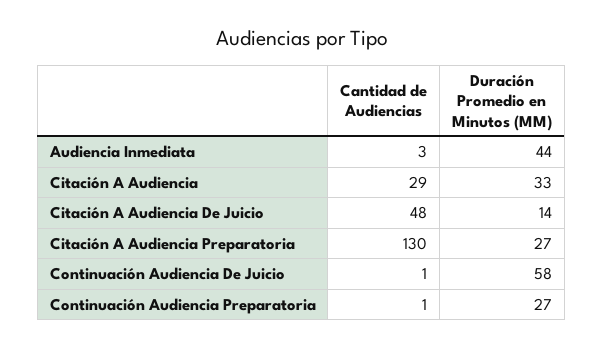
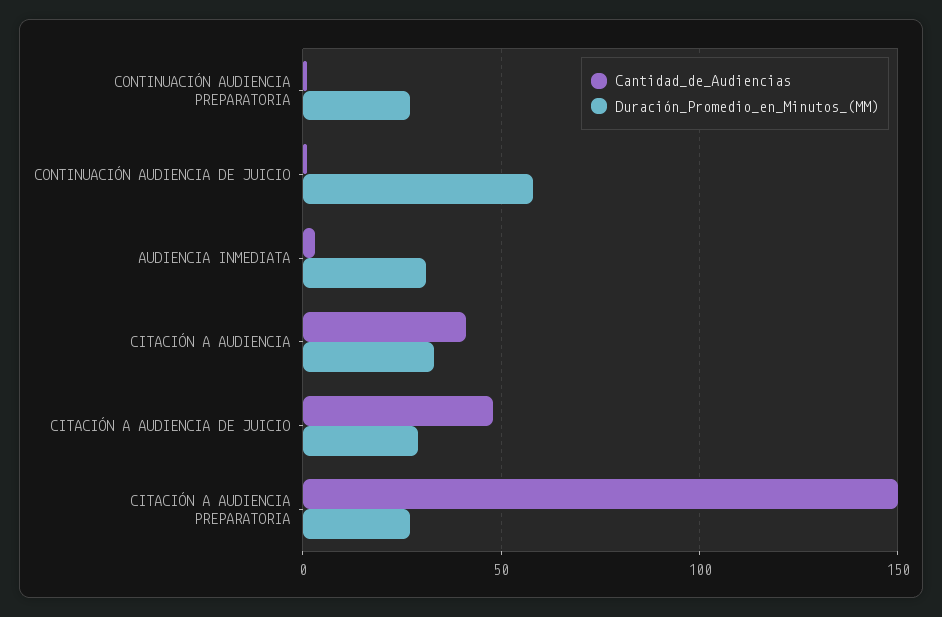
  {
    "Cantidad de Audiencias": {
      "Audiencia Inmediata": 3,
-     "Citación A Audiencia": 29,
+     "Citación A Audiencia": 40,
      "Citación A Audiencia De Juicio": 48,
-     "Citación A Audiencia Preparatoria": 130,
+     "Citación A Audiencia Preparatoria": 150,
      "Continuación Audiencia De Juicio": 1,
      "Continuación Audiencia Preparatoria": 1
    },
    "Duración Promedio en Minutos (MM)": {
-     "Audiencia Inmediata": 44,
+     "Audiencia Inmediata": 30,
      "Citación A Audiencia": 33,
-     "Citación A Audiencia De Juicio": 14,
+     "Citación A Audiencia De Juicio": 30,
      "Citación A Audiencia Preparatoria": 27,
      "Continuación Audiencia De Juicio": 58,
      "Continuación Audiencia Preparatoria": 27
    }
  }

